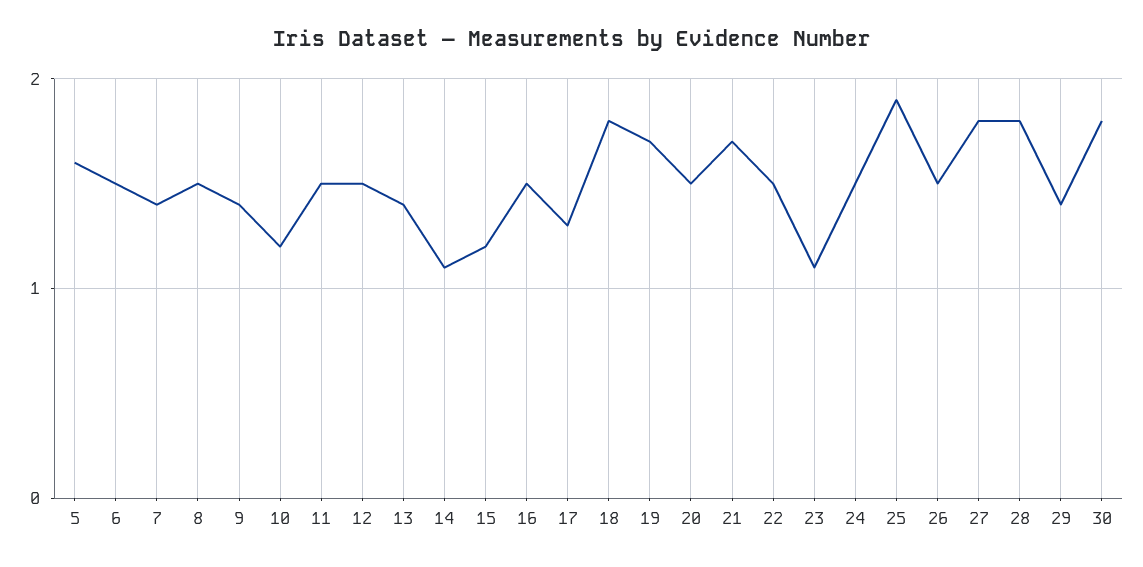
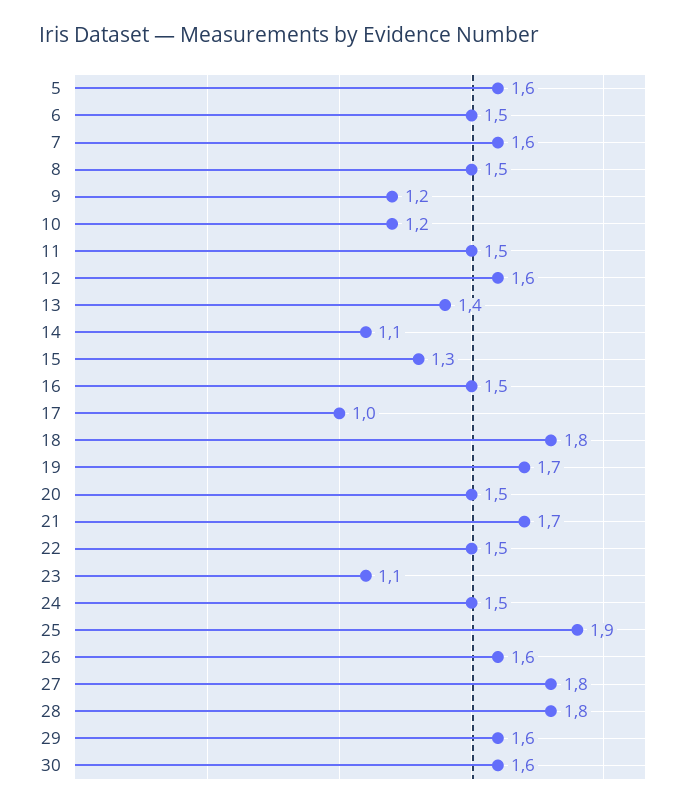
  {
    "5": 1.6,
    "6": 1.5,
-   "7": 1.4,
+   "7": 1.6,
    "8": 1.5,
-   "9": 1.4,
+   "9": 1.2,
    "10": 1.2,
    "11": 1.5,
-   "12": 1.5,
+   "12": 1.6,
    "13": 1.4,
    "14": 1.1,
-   "15": 1.2,
+   "15": 1.3,
    "16": 1.5,
-   "17": 1.3,
+   "17": 1,
    "18": 1.8,
    "19": 1.7,
    "20": 1.5,
    "21": 1.7,
    "22": 1.5,
    "23": 1.1,
    "24": 1.5,
    "25": 1.9,
-   "26": 1.5,
+   "26": 1.6,
    "27": 1.8,
    "28": 1.8,
-   "29": 1.4,
+   "29": 1.6,
-   "30": 1.8
+   "30": 1.6
  }

